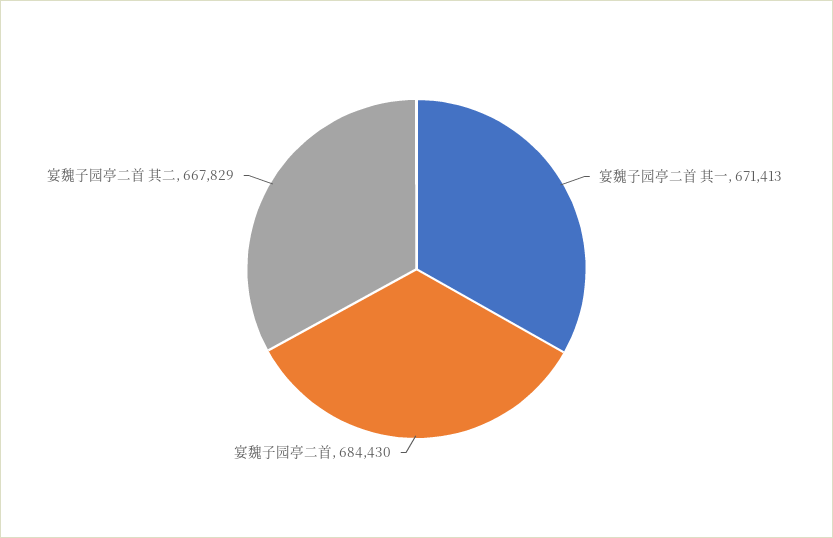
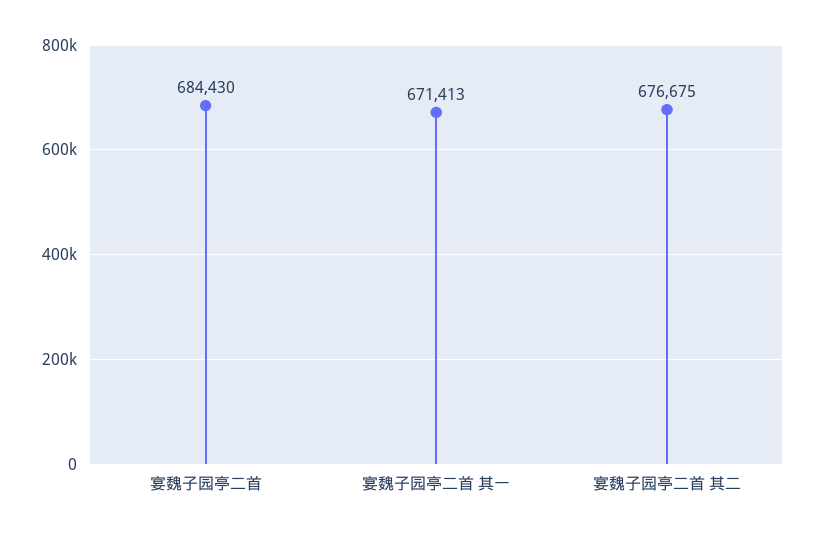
  {
    "宴魏子园亭二首 其一": 671413,
    "宴魏子园亭二首": 684430,
-   "宴魏子园亭二首 其二": 667829
+   "宴魏子园亭二首 其二": 676675
  }

